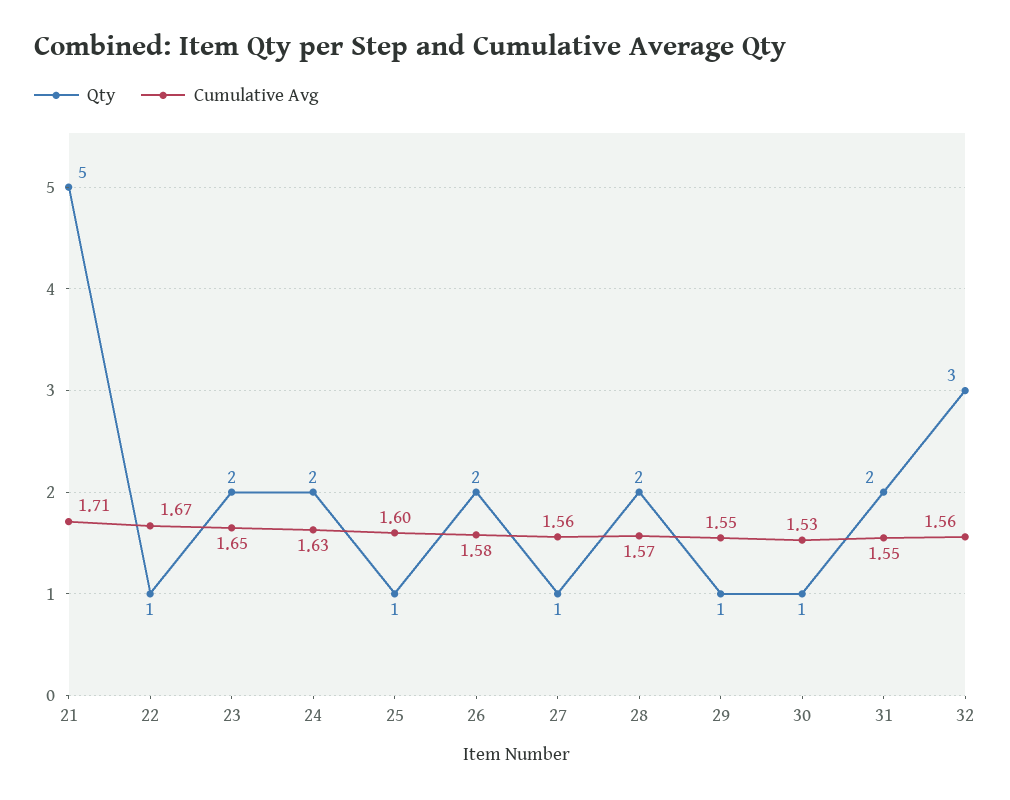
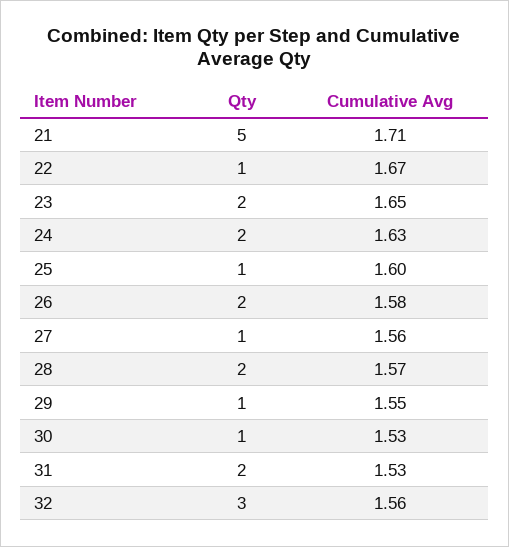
  {
    "Qty": {
      "21": 5,
      "22": 1,
      "23": 2,
      "24": 2,
      "25": 1,
      "26": 2,
      "27": 1,
      "28": 2,
      "29": 1,
      "30": 1,
      "31": 2,
      "32": 3
    },
    "Cumulative Avg": {
      "21": 1.71,
      "22": 1.67,
      "23": 1.65,
      "24": 1.63,
      "25": 1.6,
      "26": 1.58,
      "27": 1.56,
      "28": 1.57,
      "29": 1.55,
      "30": 1.53,
-     "31": 1.55,
+     "31": 1.53,
      "32": 1.56
    }
  }

